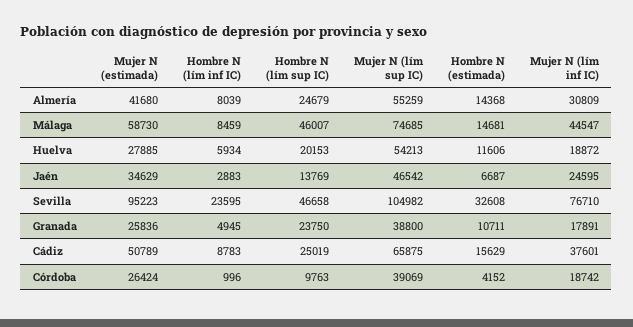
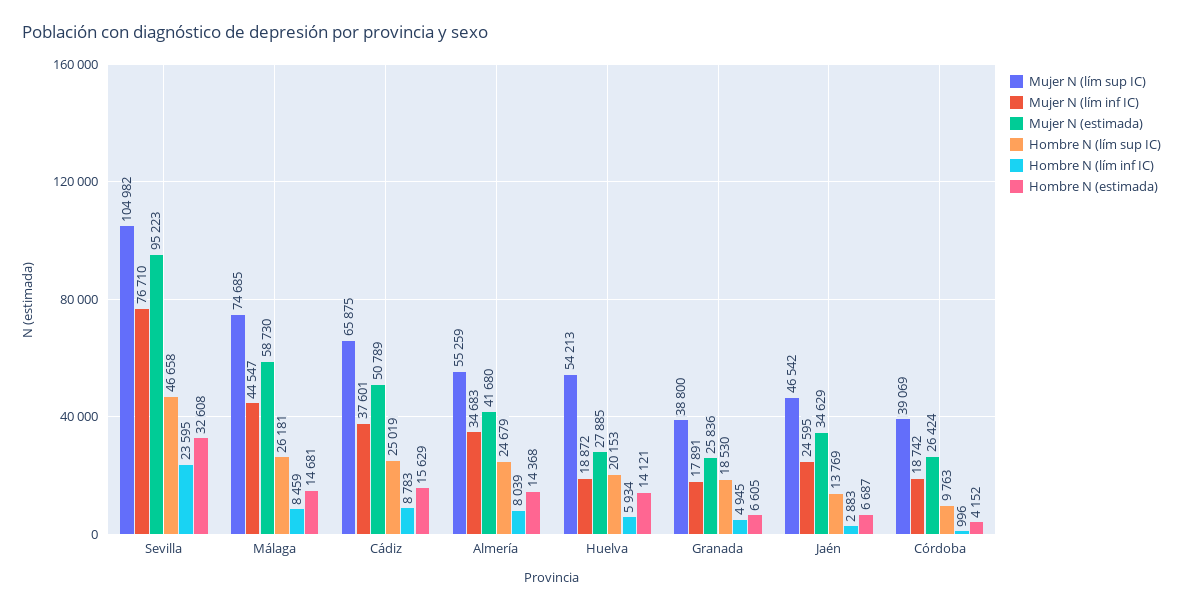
  {
    "Mujer N (estimada)": {
      "Almería": 41680,
      "Málaga": 58730,
      "Huelva": 27885,
      "Jaén": 34629,
      "Sevilla": 95223,
      "Granada": 25836,
      "Cádiz": 50789,
      "Córdoba": 26424
    },
    "Hombre N (lím inf IC)": {
      "Almería": 8039,
      "Málaga": 8459,
      "Huelva": 5934,
      "Jaén": 2883,
      "Sevilla": 23595,
      "Granada": 4945,
      "Cádiz": 8783,
      "Córdoba": 996
    },
    "Hombre N (lím sup IC)": {
      "Almería": 24679,
-     "Málaga": 46007,
+     "Málaga": 26181,
      "Huelva": 20153,
      "Jaén": 13769,
      "Sevilla": 46658,
-     "Granada": 23750,
+     "Granada": 18530,
      "Cádiz": 25019,
      "Córdoba": 9763
    },
    "Mujer N (lím sup IC)": {
      "Almería": 55259,
      "Málaga": 74685,
      "Huelva": 54213,
      "Jaén": 46542,
      "Sevilla": 104982,
      "Granada": 38800,
      "Cádiz": 65875,
      "Córdoba": 39069
    },
    "Hombre N (estimada)": {
      "Almería": 14368,
      "Málaga": 14681,
-     "Huelva": 11606,
+     "Huelva": 14121,
      "Jaén": 6687,
      "Sevilla": 32608,
-     "Granada": 10711,
+     "Granada": 6605,
      "Cádiz": 15629,
      "Córdoba": 4152
    },
    "Mujer N (lím inf IC)": {
-     "Almería": 30809,
+     "Almería": 34683,
      "Málaga": 44547,
      "Huelva": 18872,
      "Jaén": 24595,
      "Sevilla": 76710,
      "Granada": 17891,
      "Cádiz": 37601,
      "Córdoba": 18742
    }
  }

